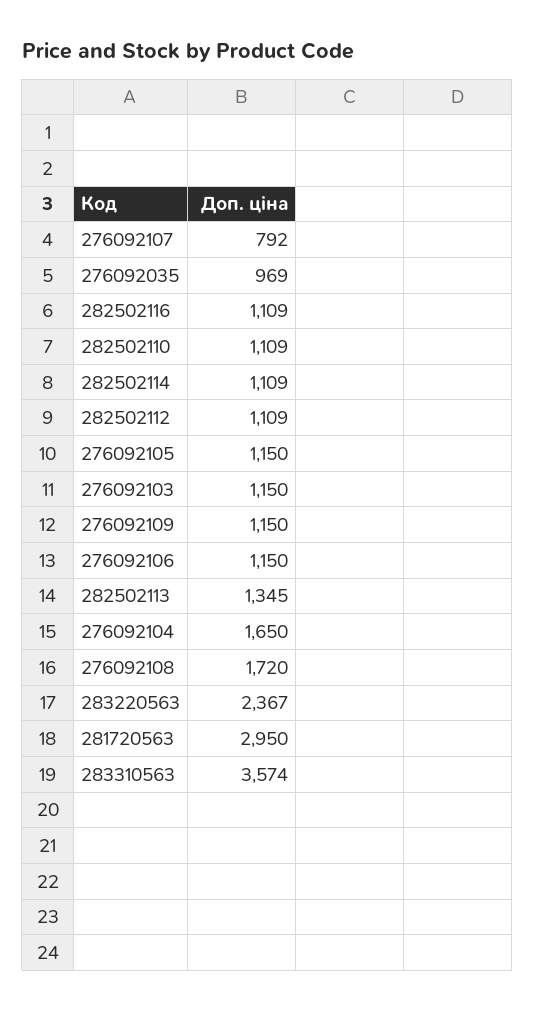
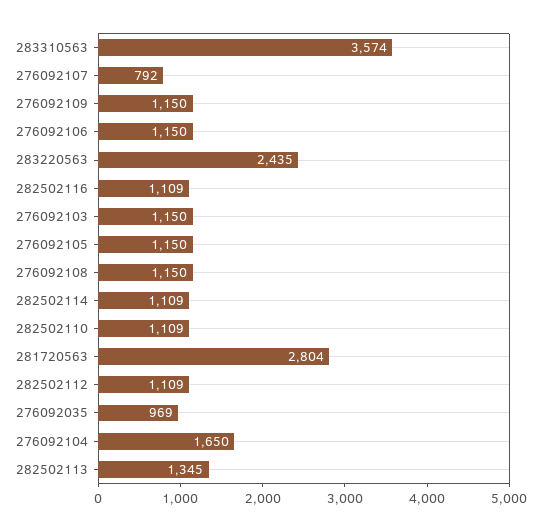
  {
    "276092107": 792,
    "276092035": 969,
    "282502116": 1109,
    "282502110": 1109,
    "282502114": 1109,
    "282502112": 1109,
    "276092105": 1150,
    "276092103": 1150,
    "276092109": 1150,
    "276092106": 1150,
    "282502113": 1345,
    "276092104": 1650,
-   "276092108": 1720,
+   "276092108": 1150,
-   "283220563": 2367,
+   "283220563": 2435,
-   "281720563": 2950,
+   "281720563": 2804,
    "283310563": 3574
  }

